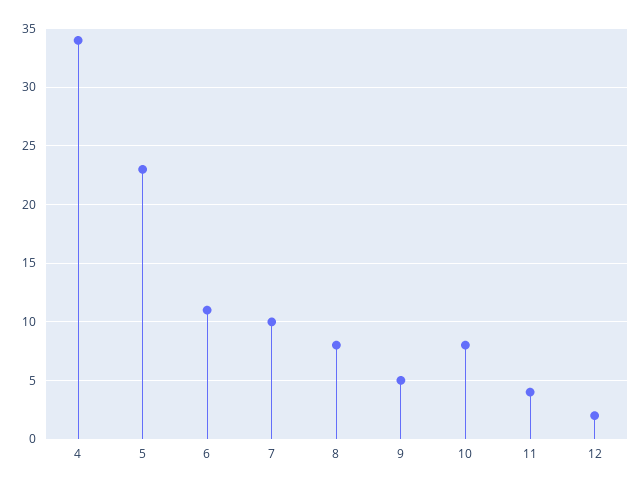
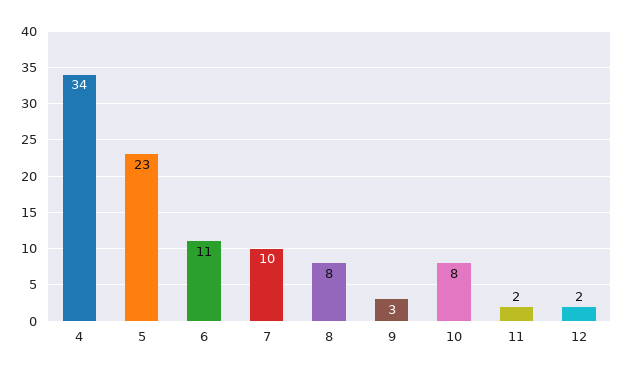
  {
    "4": 34,
    "5": 23,
    "6": 11,
    "7": 10,
    "8": 8,
-   "9": 5,
+   "9": 3,
    "10": 8,
-   "11": 4,
+   "11": 2,
    "12": 2
  }

